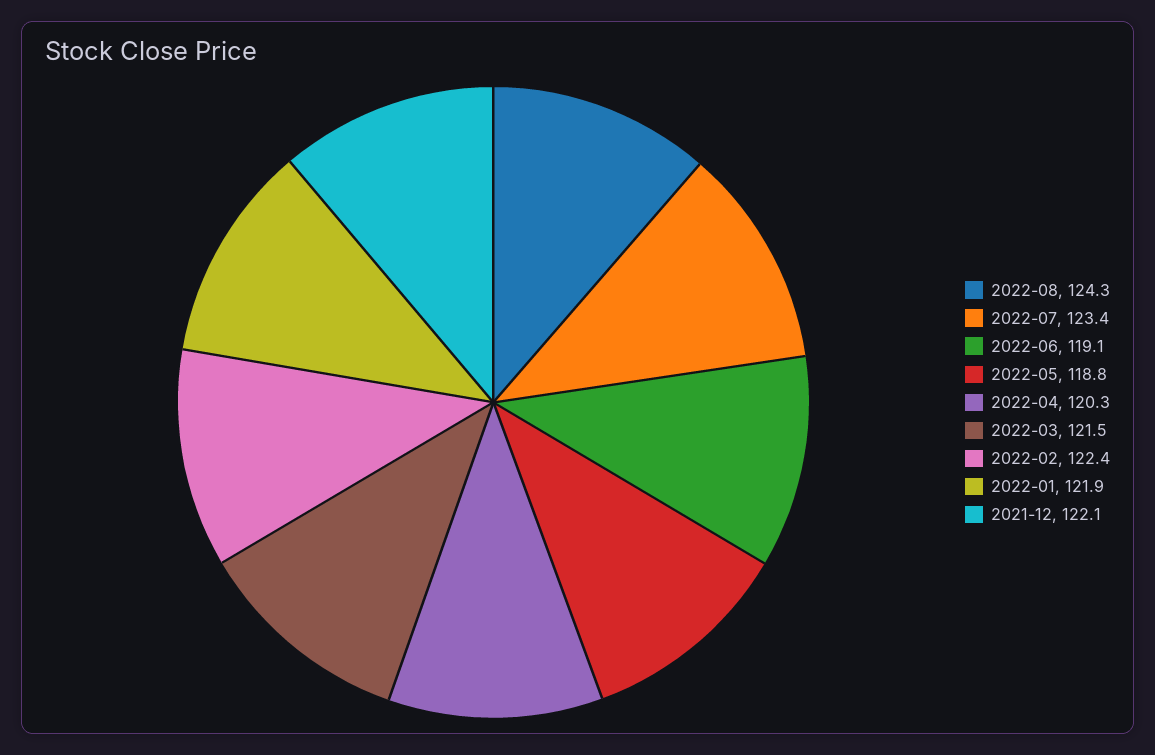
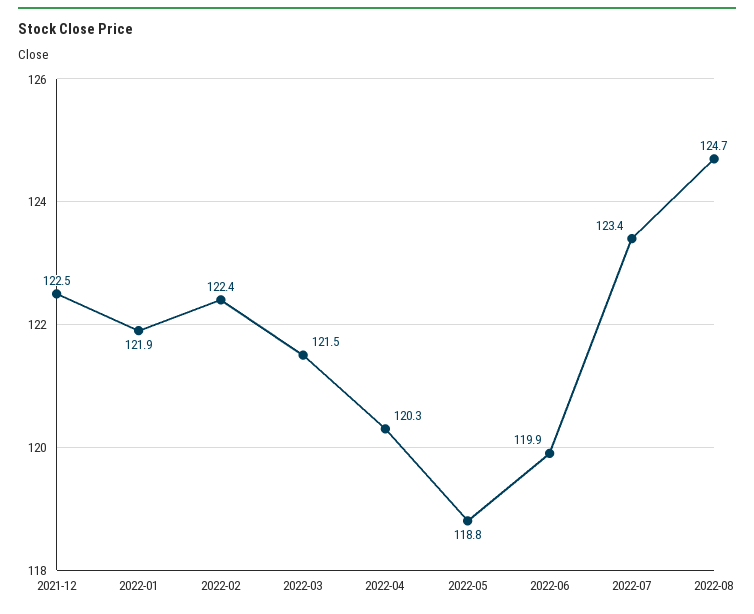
  {
-   "2022-08": 124.3,
+   "2022-08": 124.7,
    "2022-07": 123.4,
-   "2022-06": 119.1,
+   "2022-06": 119.9,
    "2022-05": 118.8,
    "2022-04": 120.3,
    "2022-03": 121.5,
    "2022-02": 122.4,
    "2022-01": 121.9,
-   "2021-12": 122.1
+   "2021-12": 122.5
  }

